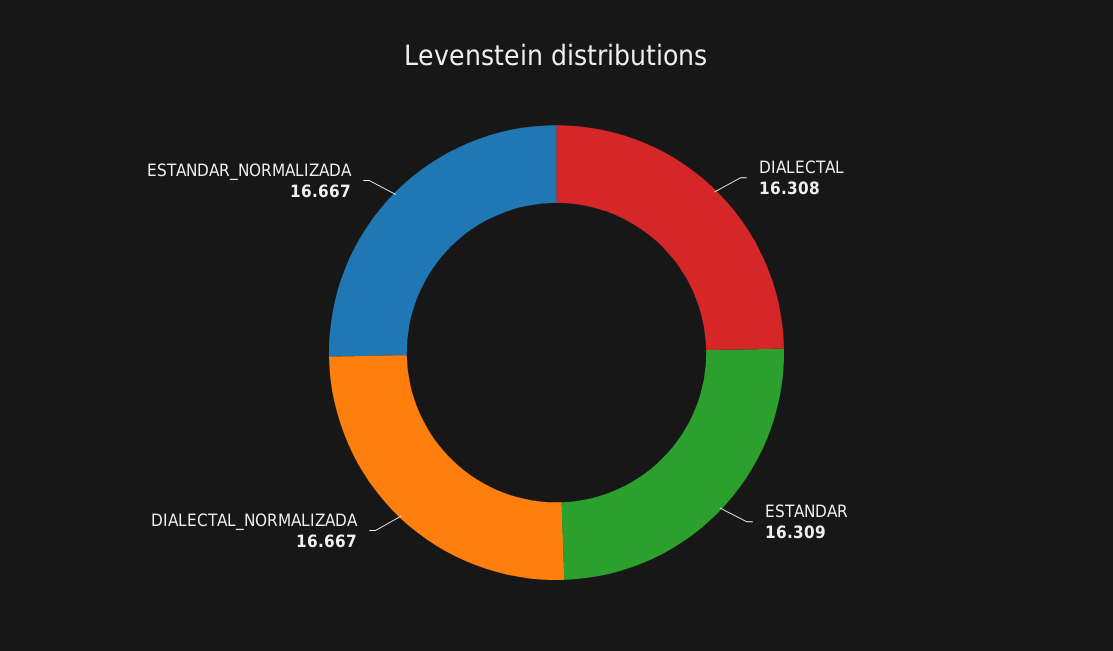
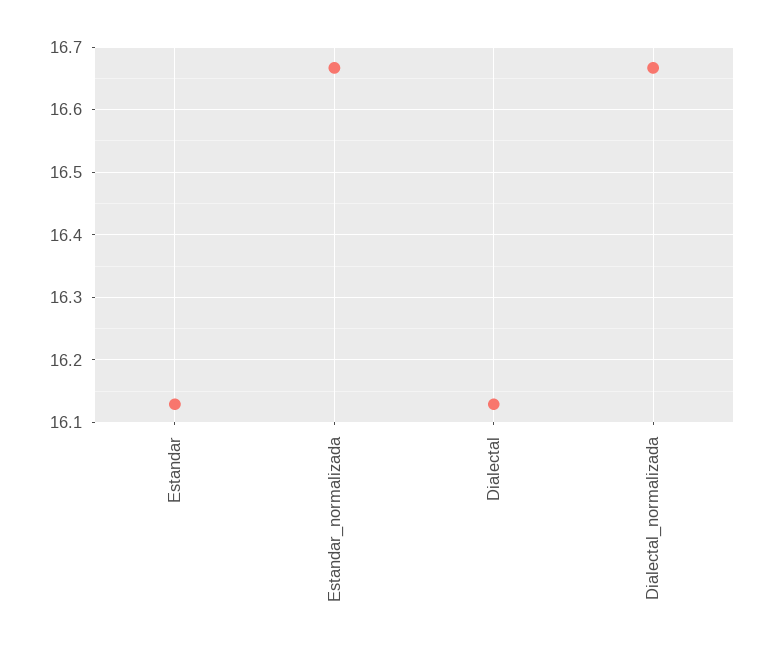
  {
-   "DIALECTAL": 16.308,
+   "DIALECTAL": 16.13,
-   "ESTANDAR": 16.309,
+   "ESTANDAR": 16.13,
    "DIALECTAL_NORMALIZADA": 16.667,
    "ESTANDAR_NORMALIZADA": 16.667
  }

